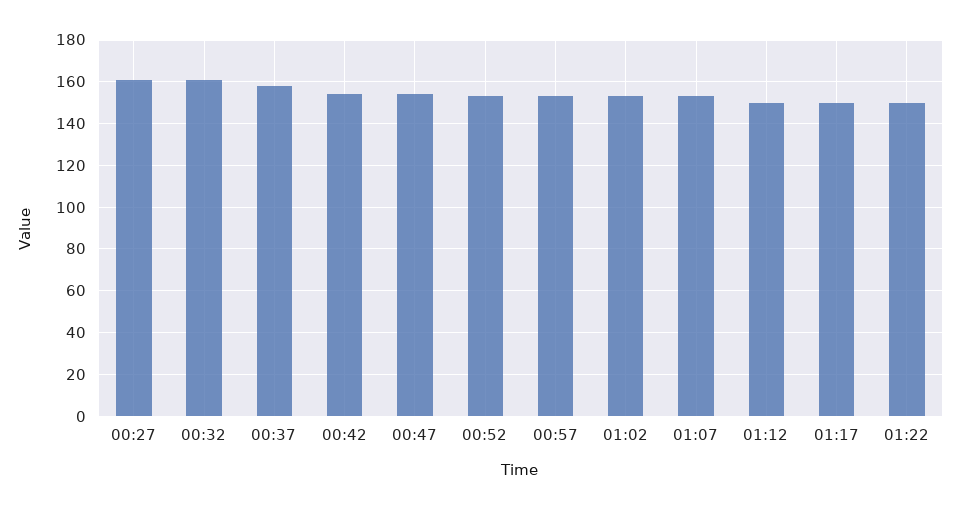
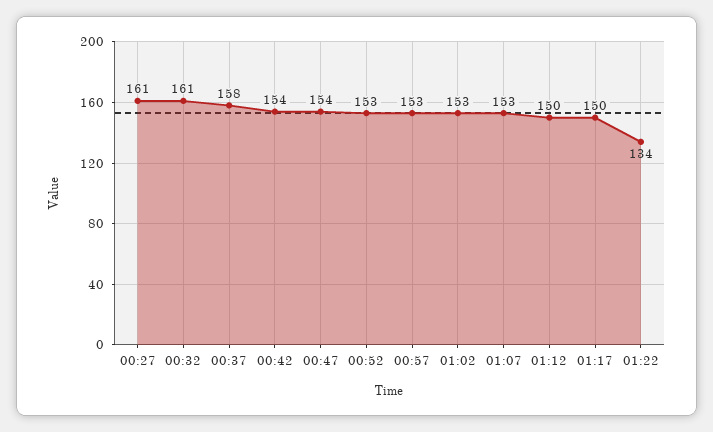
  {
    "00:27": 161,
    "00:32": 161,
    "00:37": 158,
    "00:42": 154,
    "00:47": 154,
    "00:52": 153,
    "00:57": 153,
    "01:02": 153,
    "01:07": 153,
    "01:12": 150,
    "01:17": 150,
-   "01:22": 150
+   "01:22": 134
  }

